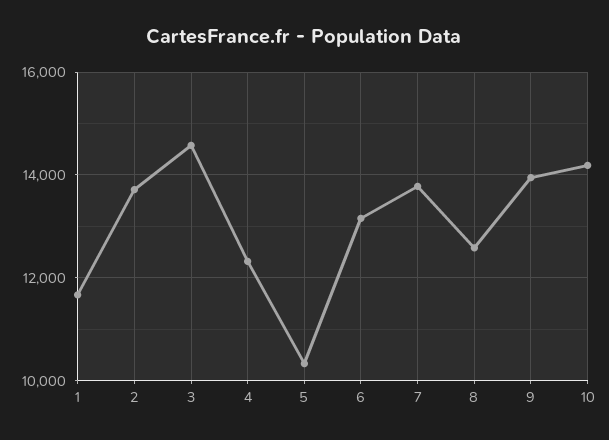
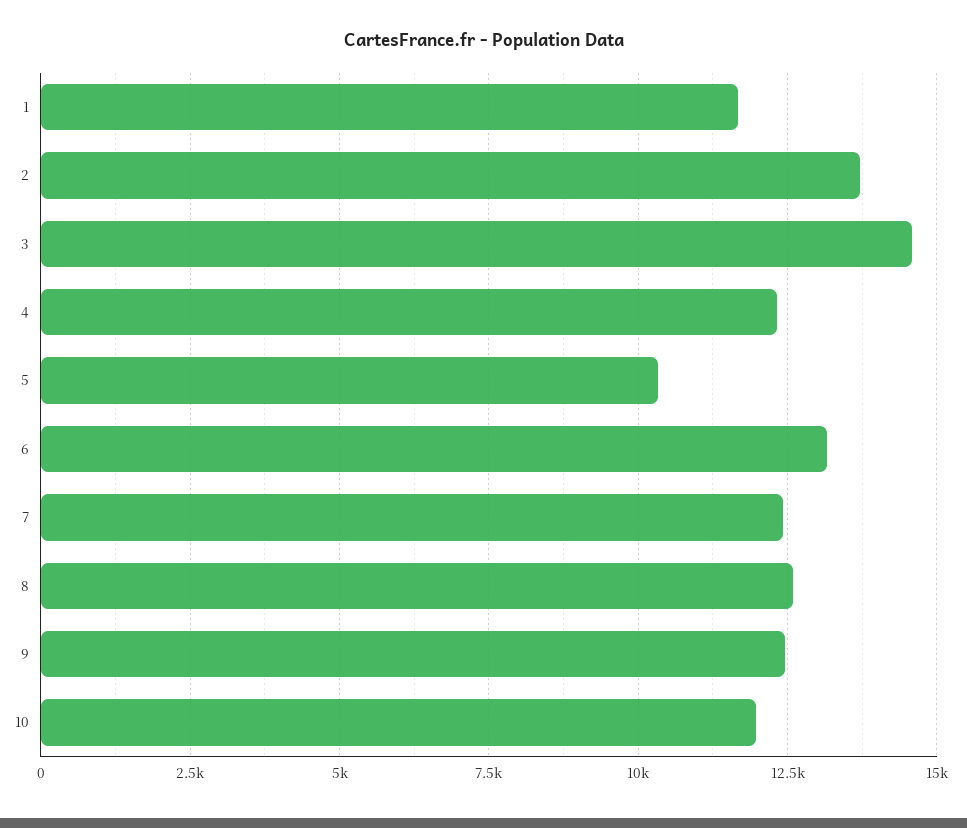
  {
    "1": 11600,
    "2": 13800,
    "3": 14600,
    "4": 12400,
    "5": 10400,
    "6": 13200,
-   "7": 13800,
+   "7": 12500,
    "8": 12600,
-   "9": 14000,
+   "9": 12500,
-   "10": 14200
+   "10": 12000
  }

